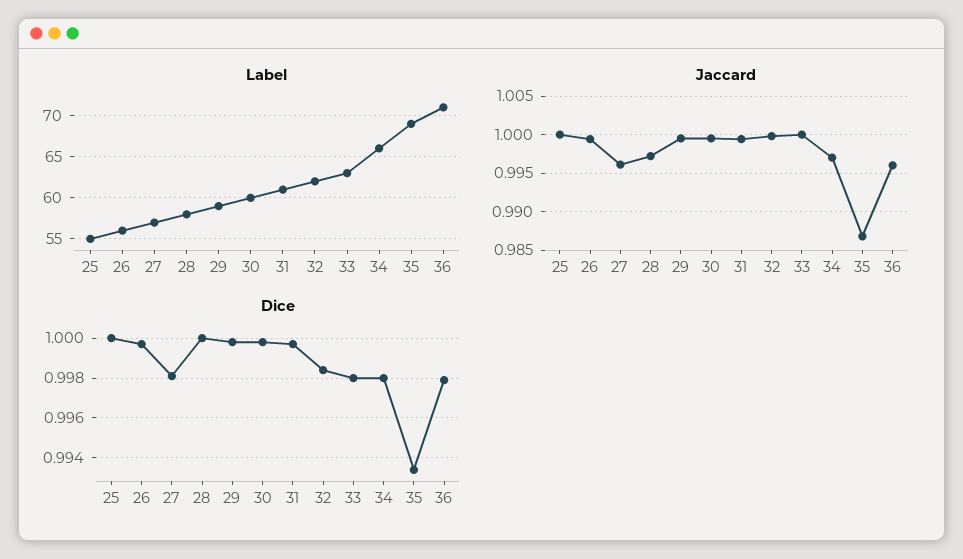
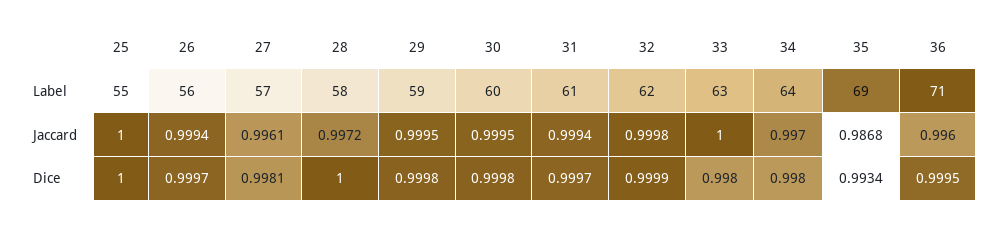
  {
    "Label": {
      "25": 55,
      "26": 56,
      "27": 57,
      "28": 58,
      "29": 59,
      "30": 60,
      "31": 61,
      "32": 62,
      "33": 63,
-     "34": 66,
+     "34": 64,
      "35": 69,
      "36": 71
    },
    "Jaccard": {
      "25": 1,
      "26": 0.9994,
      "27": 0.9961,
      "28": 0.9972,
      "29": 0.9995,
      "30": 0.9995,
      "31": 0.9994,
      "32": 0.9998,
      "33": 1,
      "34": 0.997,
      "35": 0.9868,
      "36": 0.996
    },
    "Dice": {
      "25": 1,
      "26": 0.9997,
      "27": 0.9981,
      "28": 1,
      "29": 0.9998,
      "30": 0.9998,
      "31": 0.9997,
-     "32": 0.9985,
+     "32": 0.9999,
      "33": 0.998,
      "34": 0.998,
      "35": 0.9934,
-     "36": 0.998
+     "36": 0.9995
    }
  }

